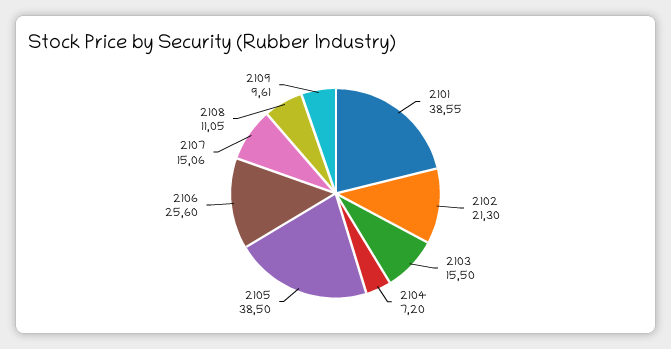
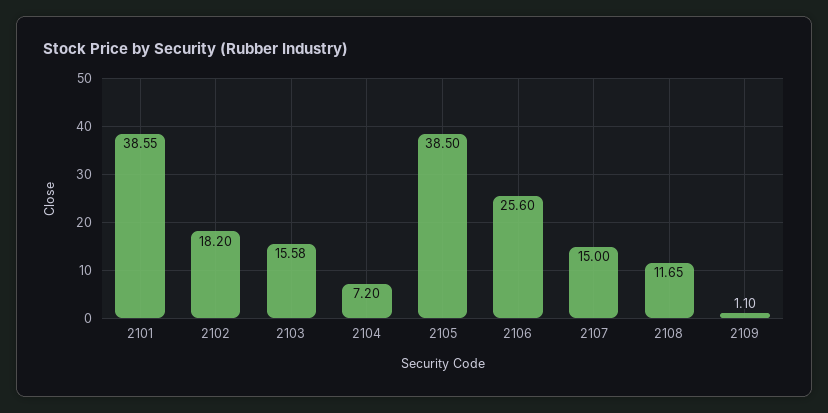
  {
    "2101": 38.55,
-   "2102": 21.3,
+   "2102": 18.2,
-   "2103": 15.5,
+   "2103": 15.58,
    "2104": 7.2,
    "2105": 38.5,
    "2106": 25.6,
-   "2107": 15.06,
+   "2107": 15,
-   "2108": 11.05,
+   "2108": 11.65,
-   "2109": 9.61
+   "2109": 1.1
  }

